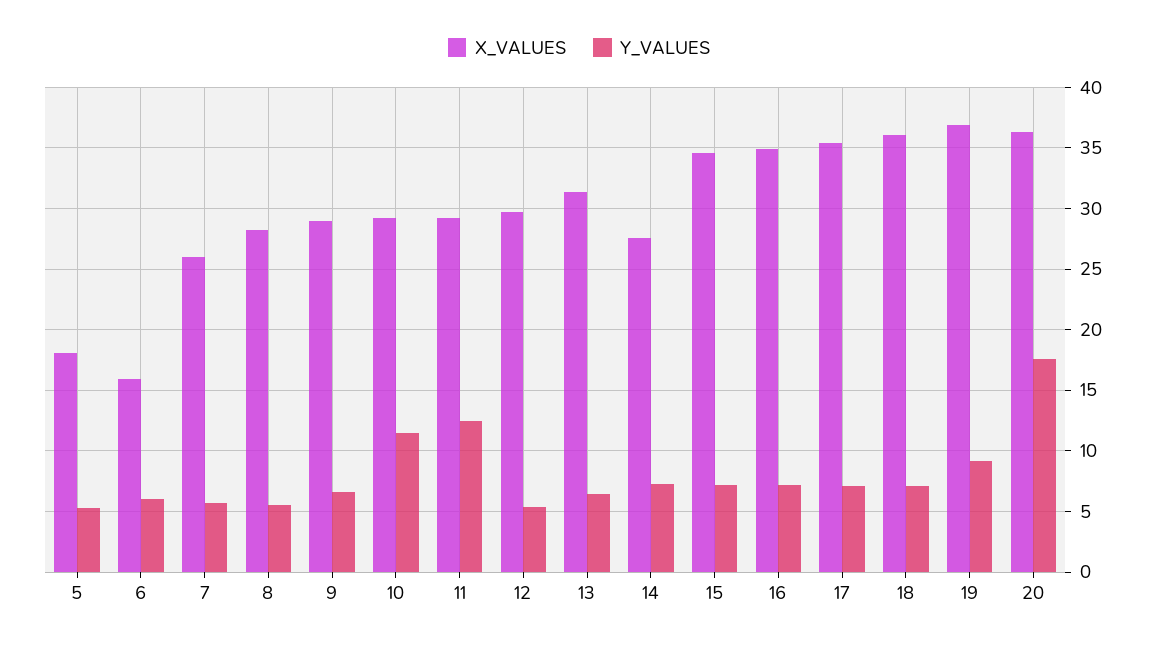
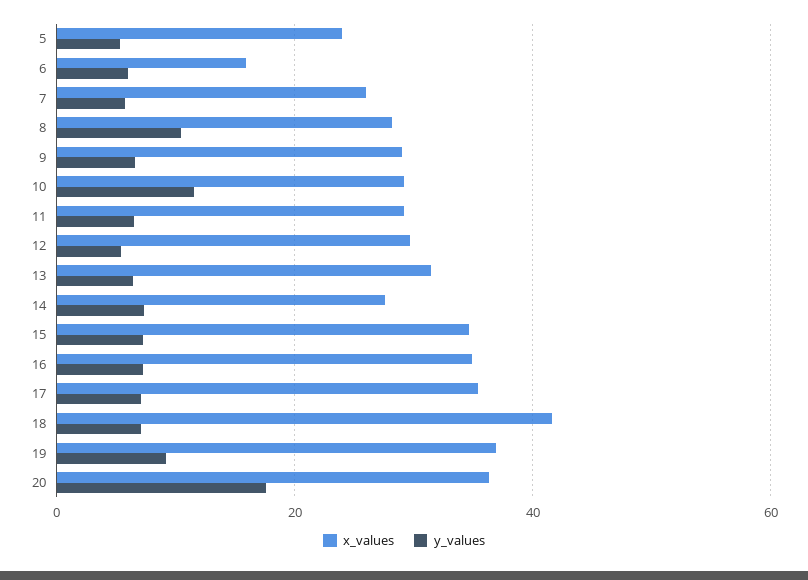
  {
    "X_VALUES": {
-     "5": 18,
+     "5": 24,
      "6": 16,
      "7": 26,
      "8": 28,
      "9": 29,
      "10": 29,
      "11": 29,
      "12": 29.5,
      "13": 31.5,
      "14": 27.5,
      "15": 34.5,
      "16": 35,
      "17": 35.5,
-     "18": 36,
+     "18": 42,
      "19": 37,
      "20": 36.5
    },
    "Y_VALUES": {
      "5": 5.5,
      "6": 6,
      "7": 5.5,
-     "8": 5.5,
+     "8": 10,
      "9": 6.5,
      "10": 11.5,
-     "11": 12.5,
+     "11": 6,
      "12": 5.5,
      "13": 6.5,
      "14": 7.5,
      "15": 7,
      "16": 7,
      "17": 7,
      "18": 7,
      "19": 9,
      "20": 17.5
    }
  }

